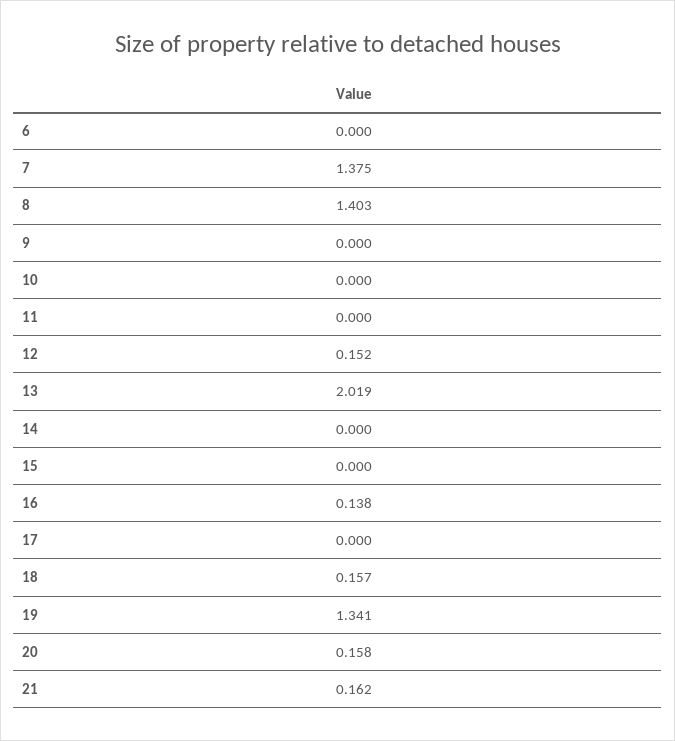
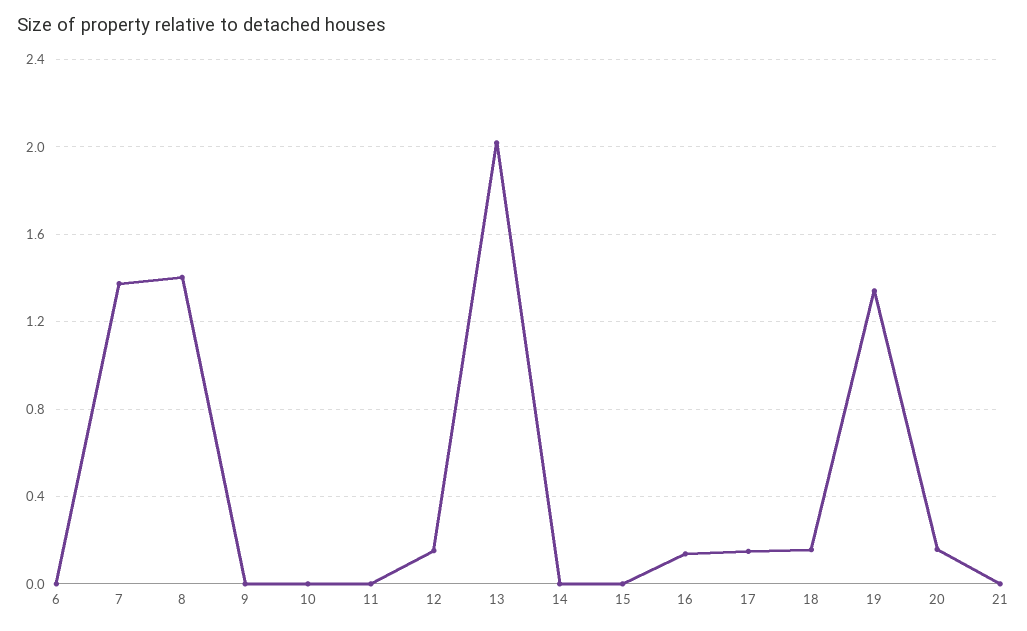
  {
    "6": 0,
    "7": 1.375,
    "8": 1.403,
    "9": 0,
    "10": 0,
    "11": 0,
    "12": 0.152,
    "13": 2.019,
    "14": 0,
    "15": 0,
    "16": 0.138,
-   "17": 0,
+   "17": 0.15,
    "18": 0.157,
    "19": 1.341,
    "20": 0.158,
-   "21": 0.162
+   "21": 0
  }

